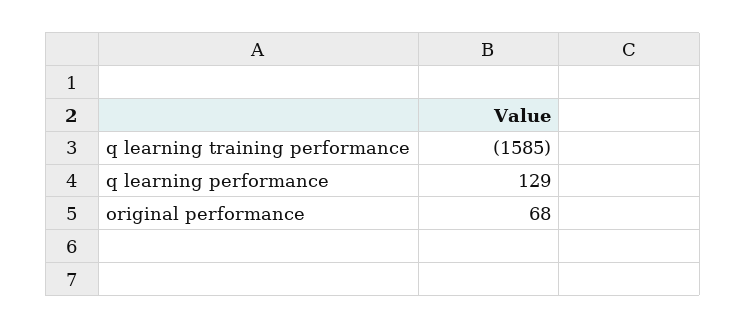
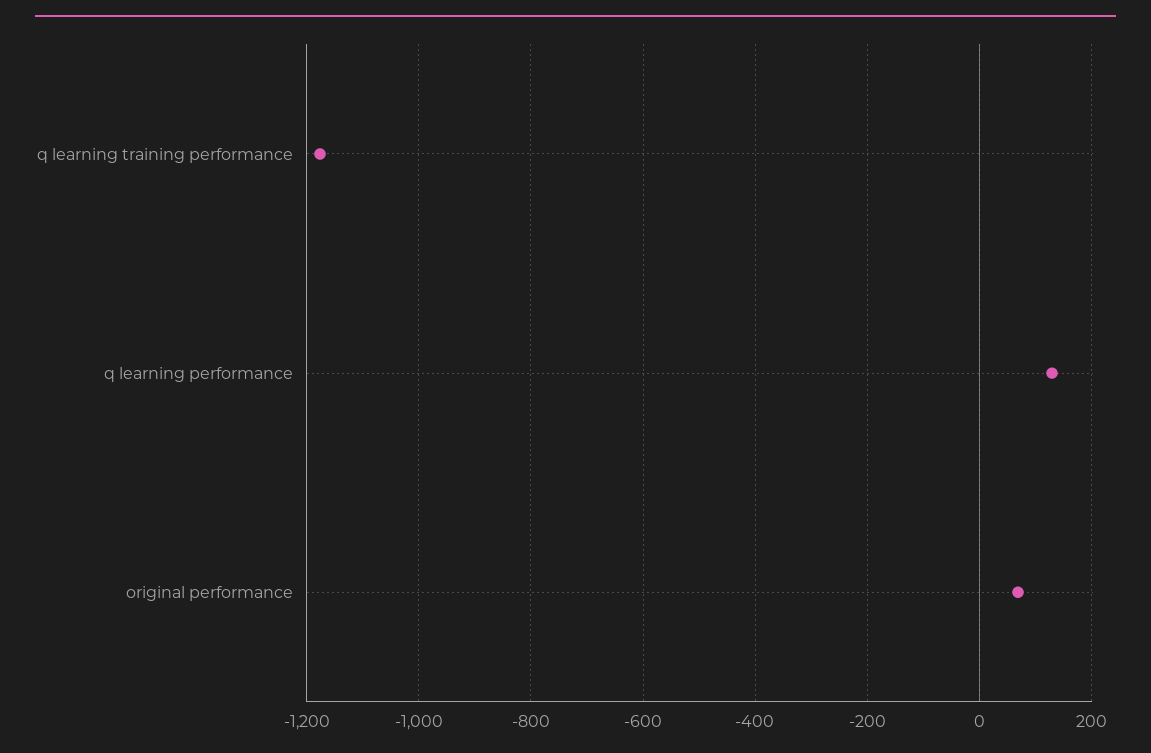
  {
-   "q learning training performance": -1585,
+   "q learning training performance": -1180,
    "q learning performance": 129,
    "original performance": 68
  }

